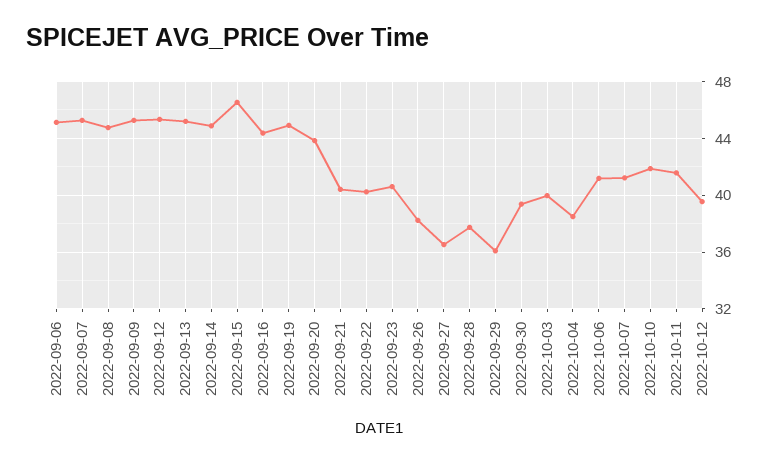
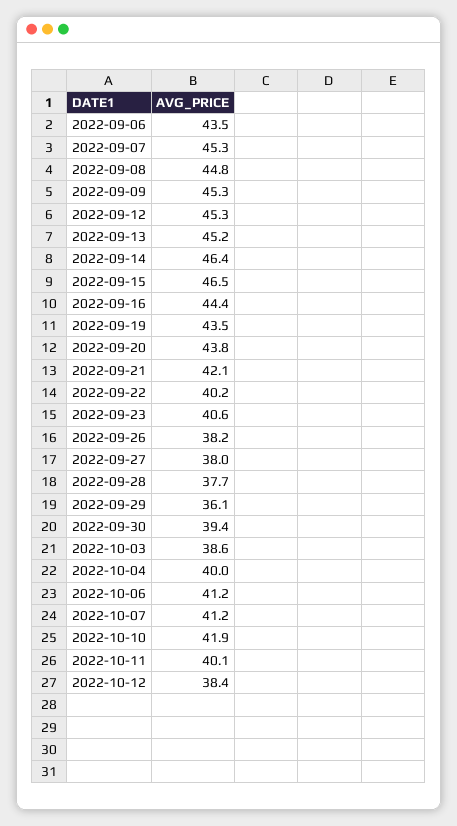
  {
-   "2022-09-06": 45,
+   "2022-09-06": 43.5,
    "2022-09-07": 45.3,
    "2022-09-08": 44.8,
    "2022-09-09": 45.3,
    "2022-09-12": 45.3,
    "2022-09-13": 45.2,
-   "2022-09-14": 45,
+   "2022-09-14": 46.4,
    "2022-09-15": 46.5,
    "2022-09-16": 44.4,
-   "2022-09-19": 45,
+   "2022-09-19": 43.5,
    "2022-09-20": 43.8,
-   "2022-09-21": 40.5,
+   "2022-09-21": 42.1,
    "2022-09-22": 40.2,
    "2022-09-23": 40.6,
    "2022-09-26": 38.2,
-   "2022-09-27": 36.5,
+   "2022-09-27": 38,
    "2022-09-28": 37.7,
    "2022-09-29": 36.1,
    "2022-09-30": 39.4,
-   "2022-10-03": 40,
+   "2022-10-03": 38.6,
-   "2022-10-04": 38.5,
+   "2022-10-04": 40,
    "2022-10-06": 41.2,
    "2022-10-07": 41.2,
    "2022-10-10": 41.9,
-   "2022-10-11": 41.5,
+   "2022-10-11": 40.1,
-   "2022-10-12": 39.5
+   "2022-10-12": 38.4
  }

